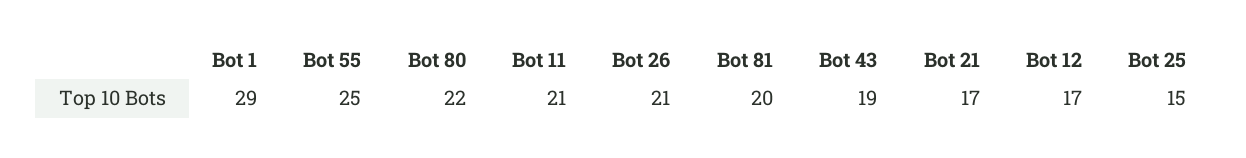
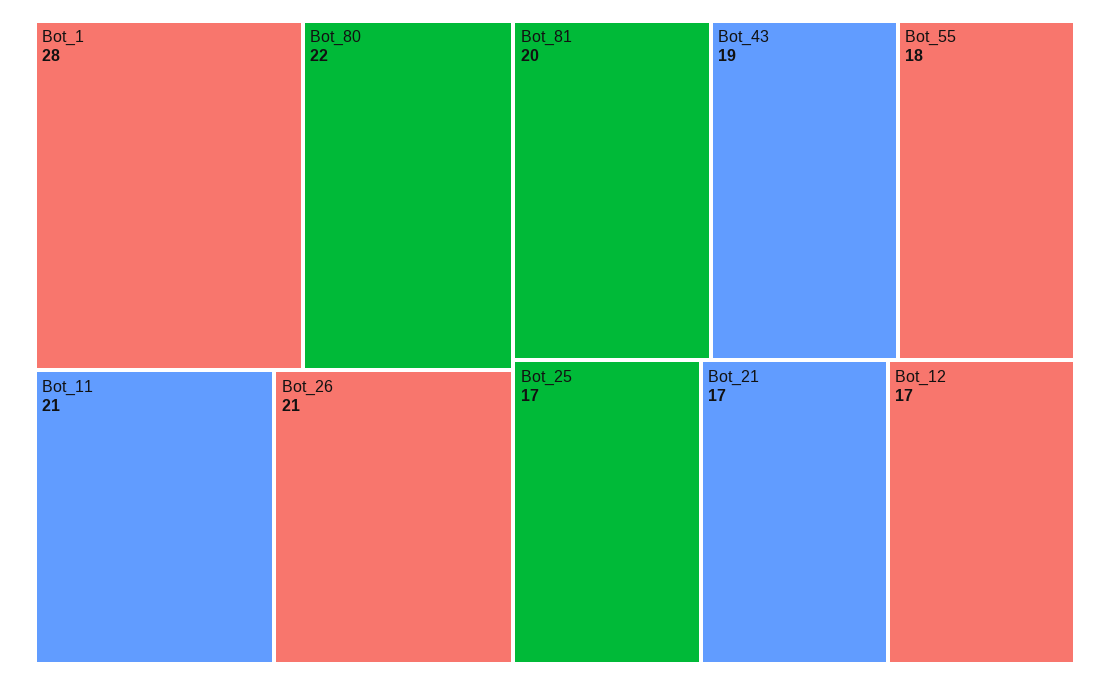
  {
-   "Bot 1": 29,
+   "Bot 1": 28,
-   "Bot 55": 25,
+   "Bot 55": 18,
    "Bot 80": 22,
    "Bot 11": 21,
    "Bot 26": 21,
    "Bot 81": 20,
    "Bot 43": 19,
    "Bot 21": 17,
    "Bot 12": 17,
-   "Bot 25": 15
+   "Bot 25": 17
  }

